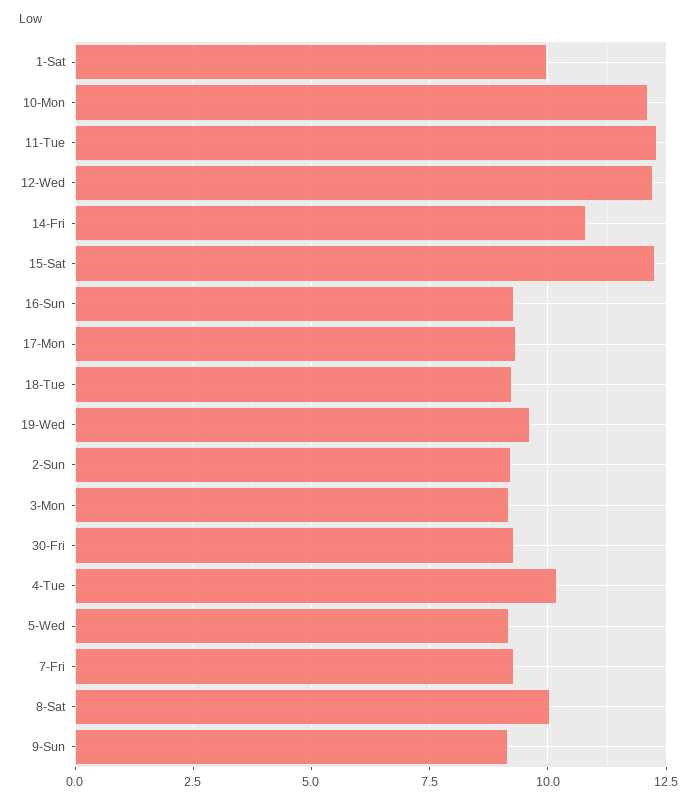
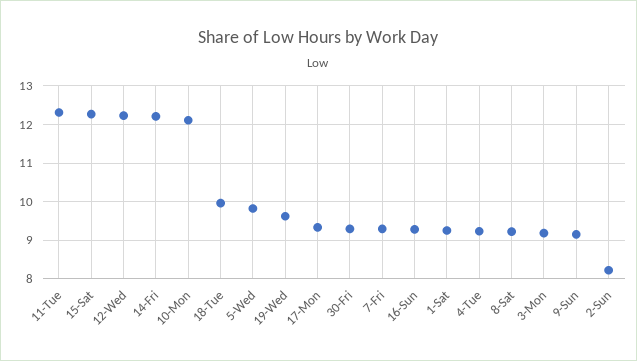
  {
-   "1-Sat": 10,
+   "1-Sat": 9.2,
    "10-Mon": 12.2,
    "11-Tue": 12.4,
    "12-Wed": 12.2,
-   "14-Fri": 10.75,
+   "14-Fri": 12.2,
    "15-Sat": 12.2,
    "16-Sun": 9.2,
    "17-Mon": 9.4,
-   "18-Tue": 9.25,
+   "18-Tue": 10,
    "19-Wed": 9.6,
-   "2-Sun": 9.25,
+   "2-Sun": 8.2,
    "3-Mon": 9.2,
    "30-Fri": 9.2,
-   "4-Tue": 10.25,
+   "4-Tue": 9.2,
-   "5-Wed": 9.25,
+   "5-Wed": 9.8,
    "7-Fri": 9.2,
-   "8-Sat": 10,
+   "8-Sat": 9.2,
    "9-Sun": 9.2
  }

